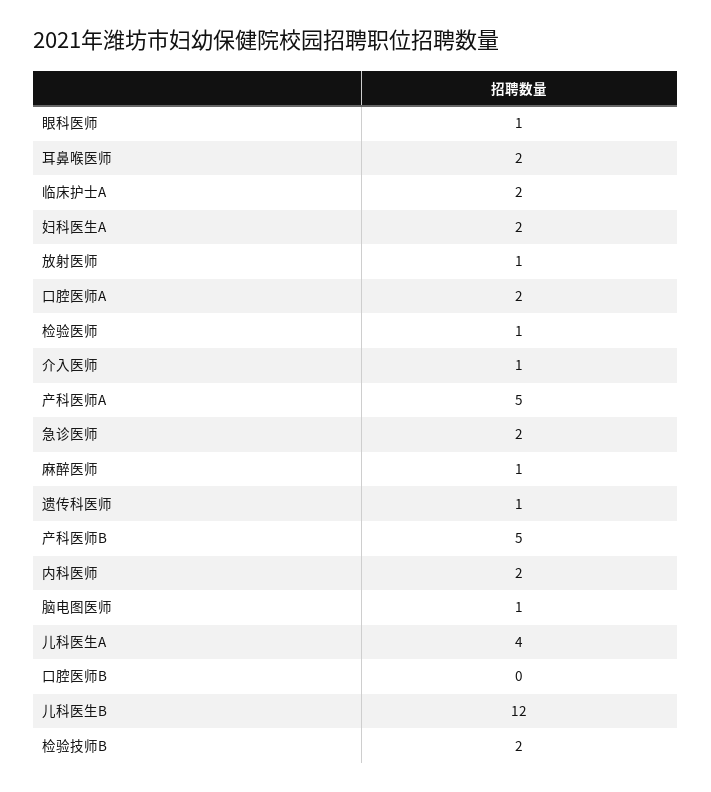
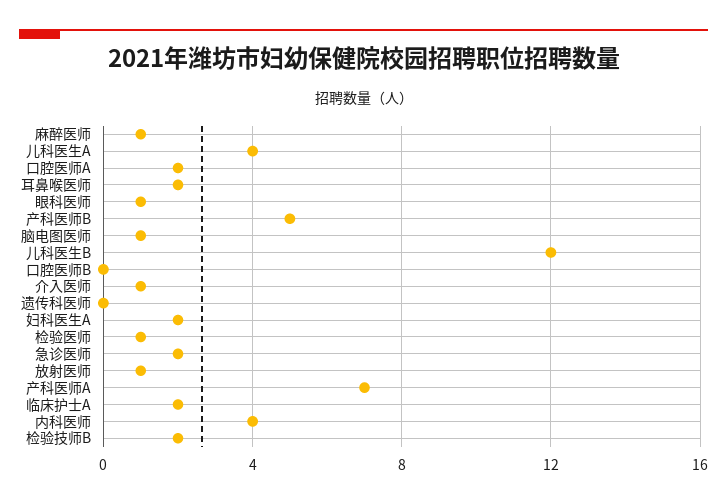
  {
    "眼科医师": 1,
    "耳鼻喉医师": 2,
    "临床护士A": 2,
    "妇科医生A": 2,
    "放射医师": 1,
    "口腔医师A": 2,
    "检验医师": 1,
    "介入医师": 1,
-   "产科医师A": 5,
+   "产科医师A": 7,
    "急诊医师": 2,
    "麻醉医师": 1,
-   "遗传科医师": 1,
+   "遗传科医师": 0,
    "产科医师B": 5,
-   "内科医师": 2,
+   "内科医师": 4,
    "脑电图医师": 1,
    "儿科医生A": 4,
    "口腔医师B": 0,
    "儿科医生B": 12,
    "检验技师B": 2
  }

